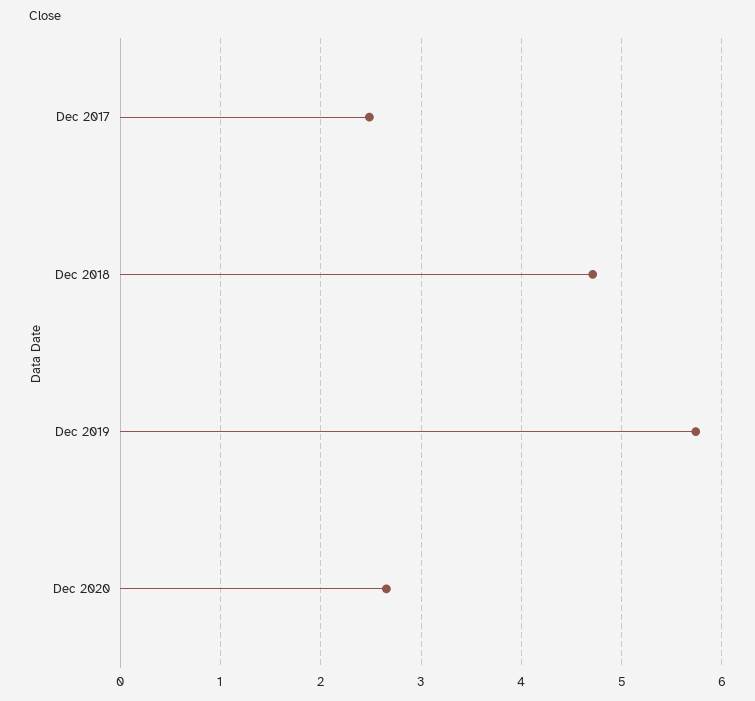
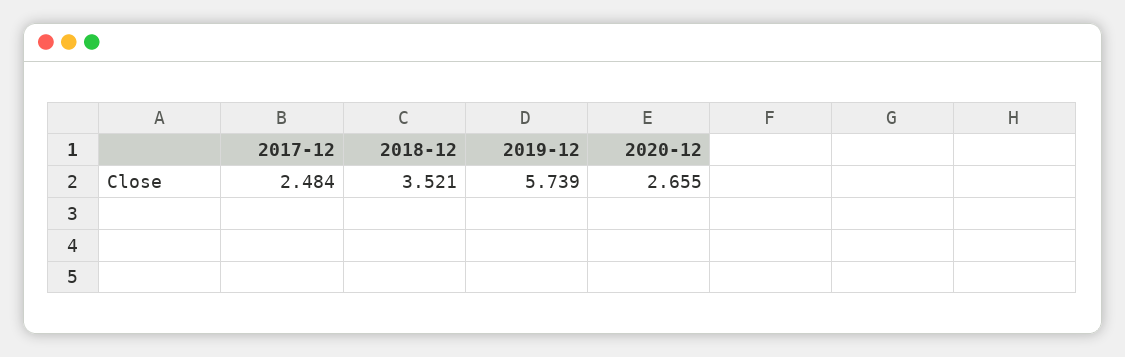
  {
    "Dec 2017": 2.484,
-   "Dec 2018": 4.7,
+   "Dec 2018": 3.521,
    "Dec 2019": 5.739,
    "Dec 2020": 2.655
  }

